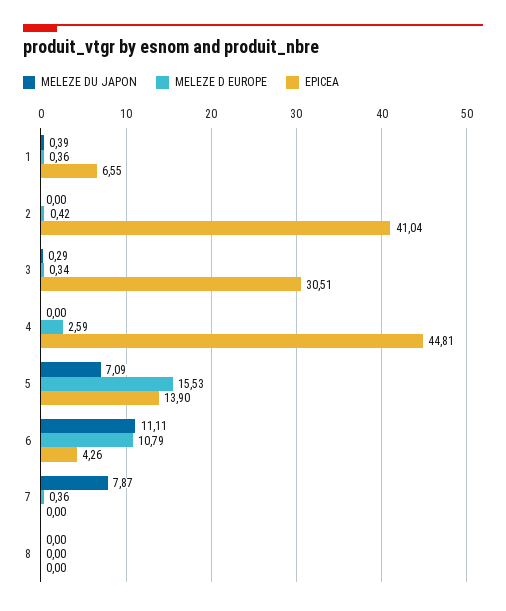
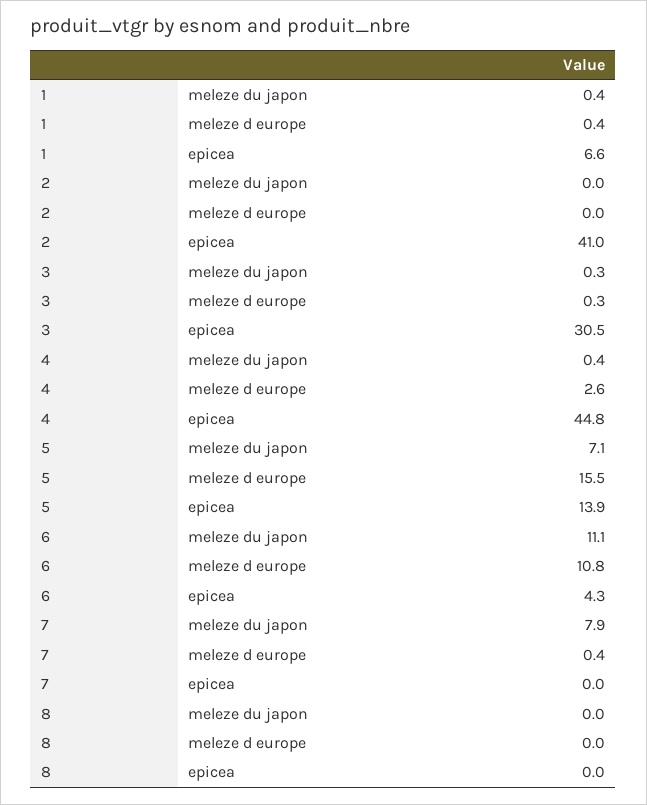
  {
    "MELEZE DU JAPON": {
      "1": 0.39,
      "2": 0,
      "3": 0.29,
-     "4": 0,
+     "4": 0.4,
      "5": 7.09,
      "6": 11.11,
      "7": 7.87,
      "8": 0
    },
    "MELEZE D EUROPE": {
      "1": 0.36,
-     "2": 0.42,
+     "2": 0,
      "3": 0.34,
      "4": 2.59,
      "5": 15.53,
      "6": 10.79,
      "7": 0.36,
      "8": 0
    },
    "EPICEA": {
      "1": 6.55,
      "2": 41.04,
      "3": 30.51,
      "4": 44.81,
      "5": 13.9,
      "6": 4.26,
      "7": 0,
      "8": 0
    }
  }

